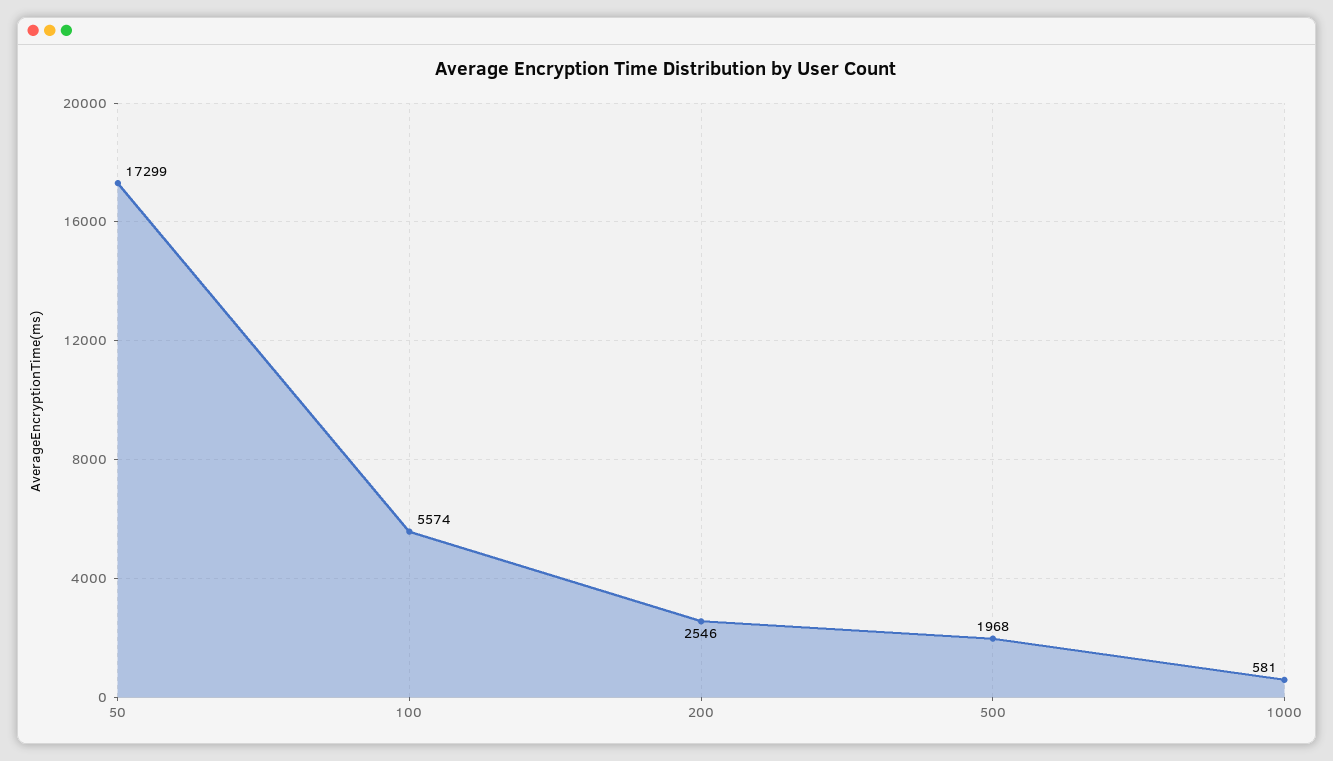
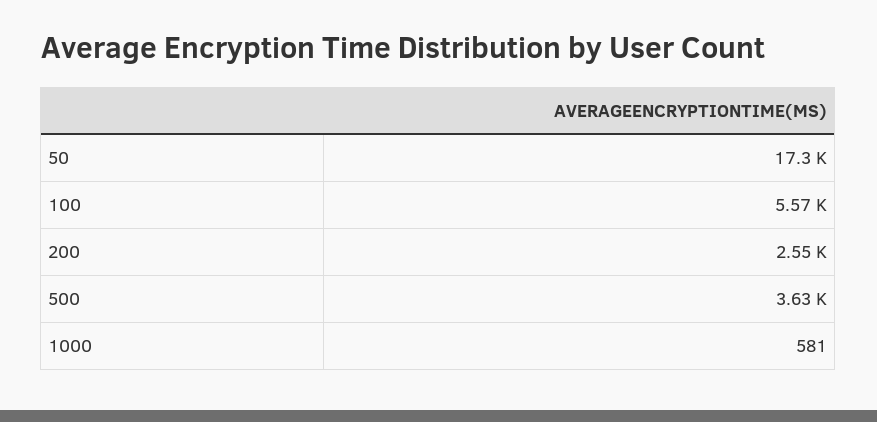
  {
    "50": 17299,
    "100": 5574,
    "200": 2546,
-   "500": 1968,
+   "500": 3630,
    "1000": 581
  }

